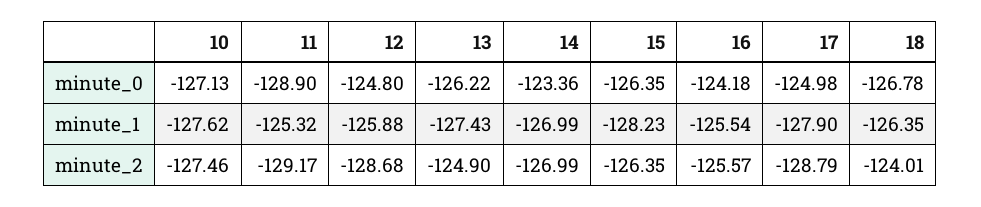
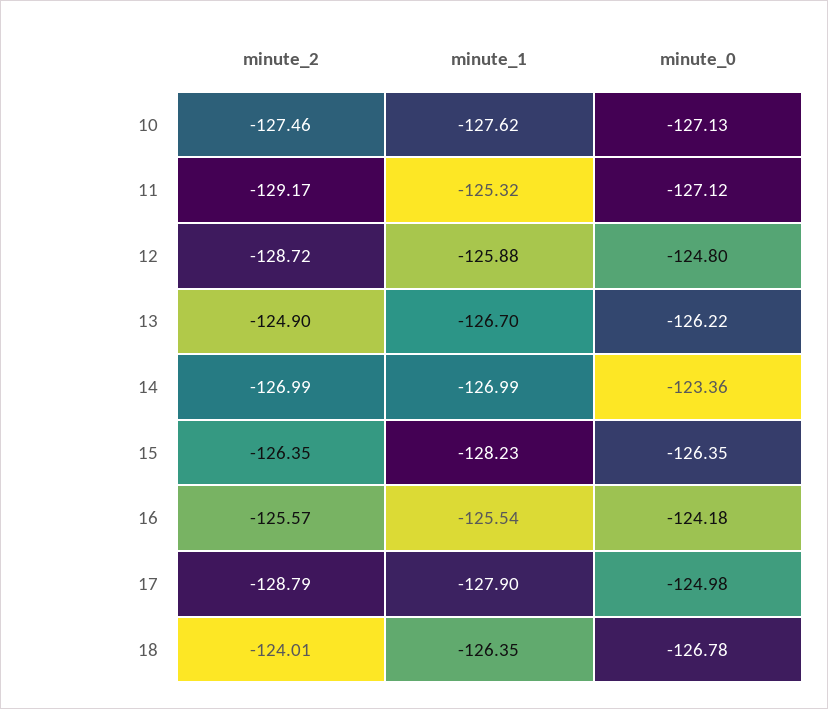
  {
    "10": {
      "minute_0": -127.13,
      "minute_1": -127.62,
      "minute_2": -127.46
    },
    "11": {
-     "minute_0": -128.9,
+     "minute_0": -127.12,
      "minute_1": -125.32,
      "minute_2": -129.17
    },
    "12": {
      "minute_0": -124.8,
      "minute_1": -125.88,
-     "minute_2": -128.68
+     "minute_2": -128.72
    },
    "13": {
      "minute_0": -126.22,
-     "minute_1": -127.43,
+     "minute_1": -126.7,
      "minute_2": -124.9
    },
    "14": {
      "minute_0": -123.36,
      "minute_1": -126.99,
      "minute_2": -126.99
    },
    "15": {
      "minute_0": -126.35,
      "minute_1": -128.23,
      "minute_2": -126.35
    },
    "16": {
      "minute_0": -124.18,
      "minute_1": -125.54,
      "minute_2": -125.57
    },
    "17": {
      "minute_0": -124.98,
      "minute_1": -127.9,
      "minute_2": -128.79
    },
    "18": {
      "minute_0": -126.78,
      "minute_1": -126.35,
      "minute_2": -124.01
    }
  }

